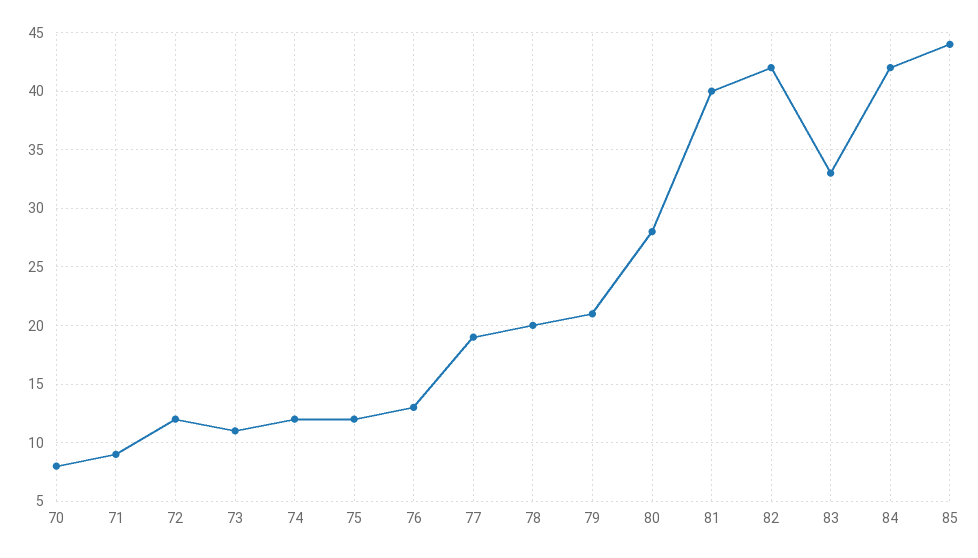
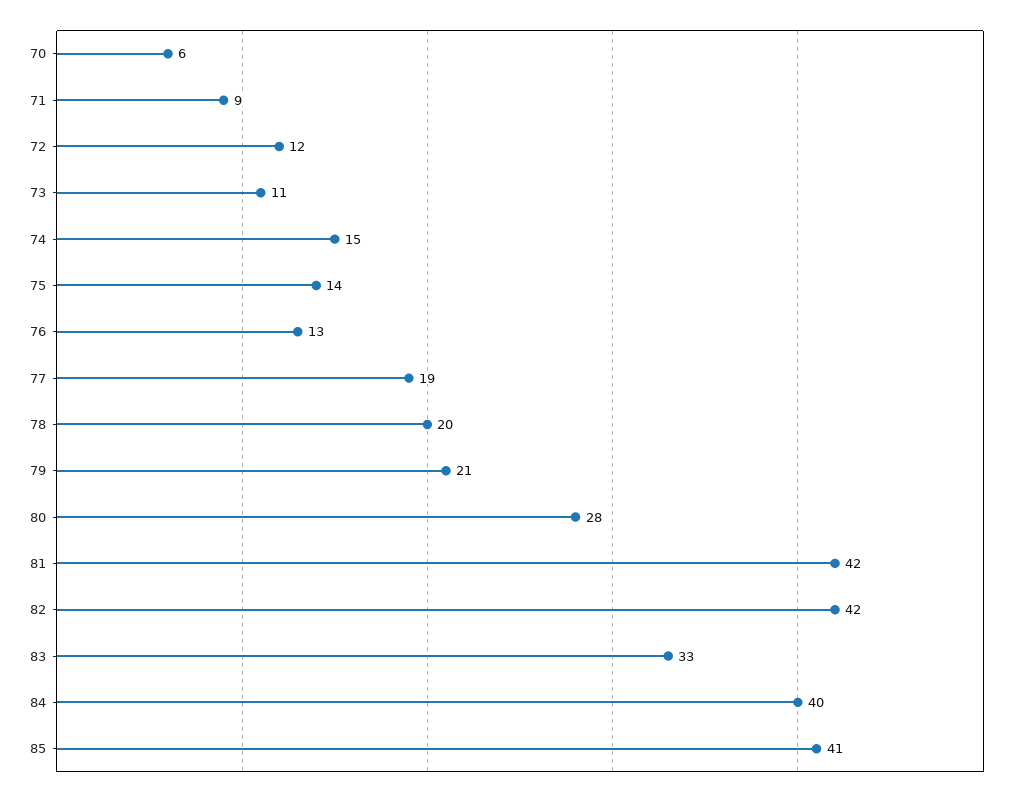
  {
-   "70": 8,
+   "70": 6,
    "71": 9,
    "72": 12,
    "73": 11,
-   "74": 12,
+   "74": 15,
-   "75": 12,
+   "75": 14,
    "76": 13,
    "77": 19,
    "78": 20,
    "79": 21,
    "80": 28,
-   "81": 40,
+   "81": 42,
    "82": 42,
    "83": 33,
-   "84": 42,
+   "84": 40,
-   "85": 44
+   "85": 41
  }

